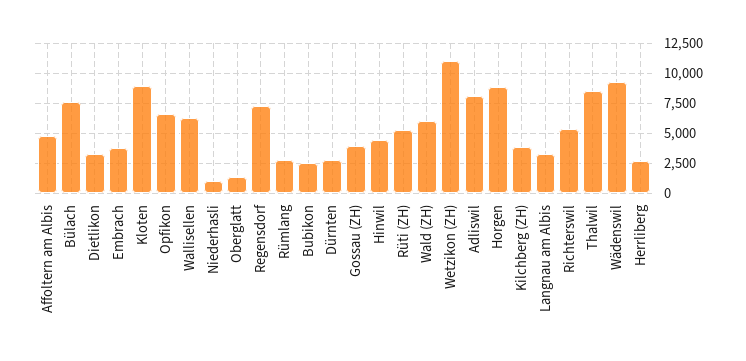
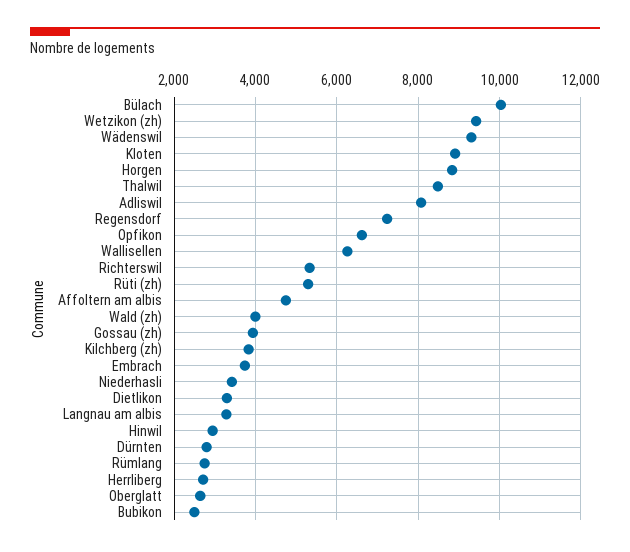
  {
    "Affoltern am Albis": 4800,
-   "Bülach": 7500,
+   "Bülach": 10000,
    "Dietlikon": 3200,
    "Embrach": 3800,
    "Kloten": 9000,
    "Opfikon": 6600,
    "Wallisellen": 6200,
-   "Niederhasli": 1000,
+   "Niederhasli": 3400,
-   "Oberglatt": 1500,
+   "Oberglatt": 2600,
    "Regensdorf": 7200,
    "Rümlang": 2800,
    "Bubikon": 2600,
    "Dürnten": 2800,
    "Gossau (ZH)": 4000,
-   "Hinwil": 4500,
+   "Hinwil": 3000,
    "Rüti (ZH)": 5200,
-   "Wald (ZH)": 6000,
+   "Wald (ZH)": 4000,
-   "Wetzikon (ZH)": 11000,
+   "Wetzikon (ZH)": 9400,
    "Adliswil": 8000,
    "Horgen": 8800,
    "Kilchberg (ZH)": 3800,
    "Langnau am Albis": 3200,
    "Richterswil": 5400,
    "Thalwil": 8400,
    "Wädenswil": 9400,
    "Herrliberg": 2800
  }

